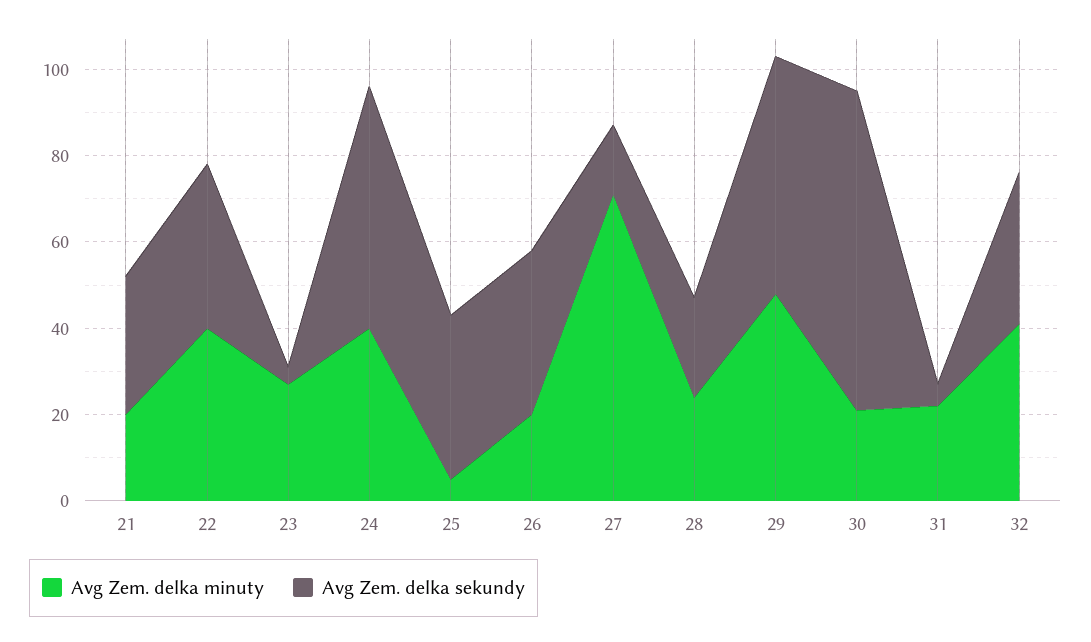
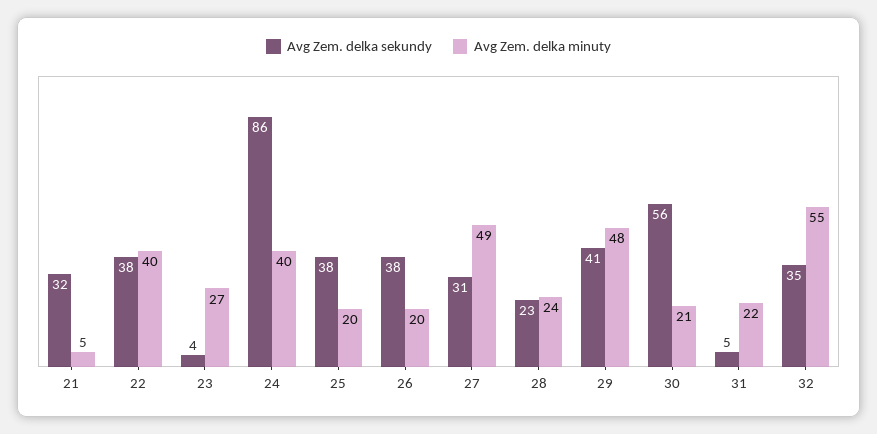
  {
    "Avg Zem. delka minuty": {
-     "21": 20,
+     "21": 5,
      "22": 40,
      "23": 27,
      "24": 40,
-     "25": 5,
+     "25": 20,
      "26": 20,
-     "27": 70,
+     "27": 49,
      "28": 24,
      "29": 48,
      "30": 21,
      "31": 22,
-     "32": 40
+     "32": 55
    },
    "Avg Zem. delka sekundy": {
      "21": 32,
      "22": 38,
      "23": 4,
-     "24": 55,
+     "24": 86,
      "25": 38,
      "26": 38,
-     "27": 15,
+     "27": 31,
      "28": 23,
-     "29": 55,
+     "29": 41,
-     "30": 75,
+     "30": 56,
      "31": 5,
      "32": 35
    }
  }

